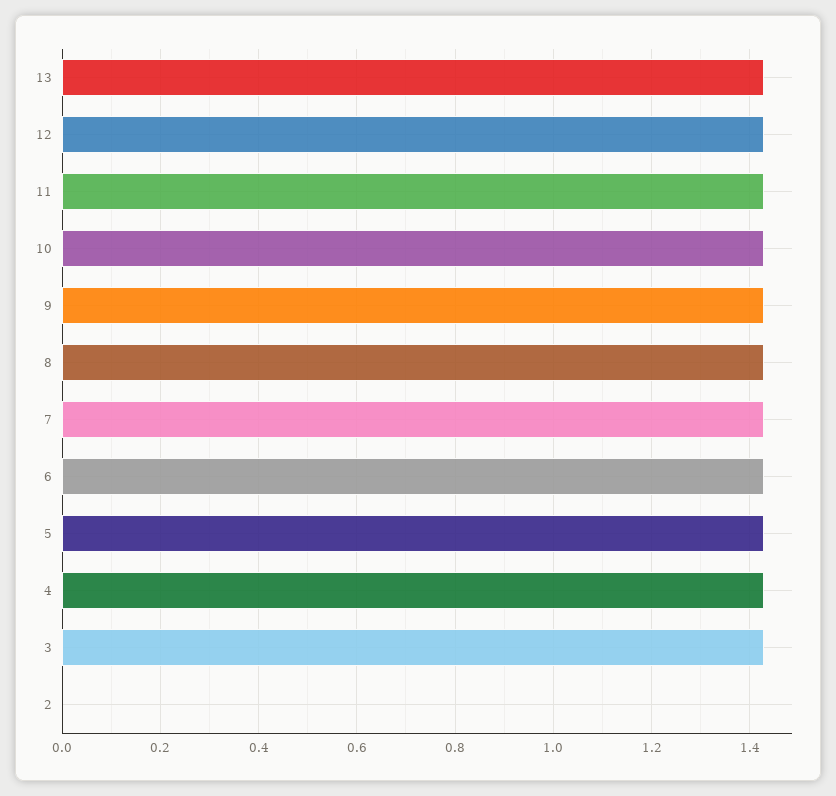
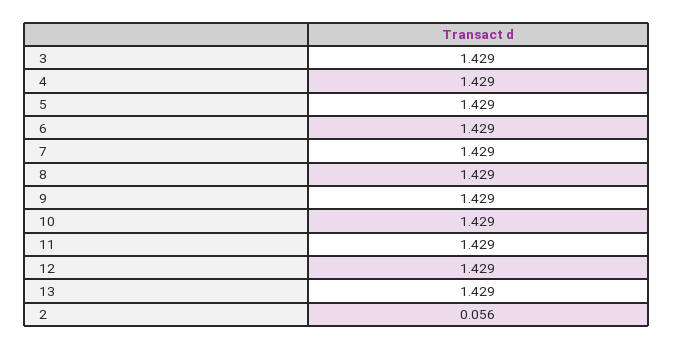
  {
    "13": 1.429,
    "12": 1.429,
    "11": 1.429,
    "10": 1.429,
    "9": 1.429,
    "8": 1.429,
    "7": 1.429,
    "6": 1.429,
    "5": 1.429,
    "4": 1.429,
    "3": 1.429,
-   "2": 0
+   "2": 0.056
  }

